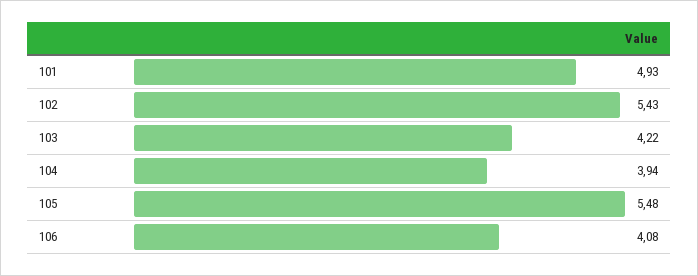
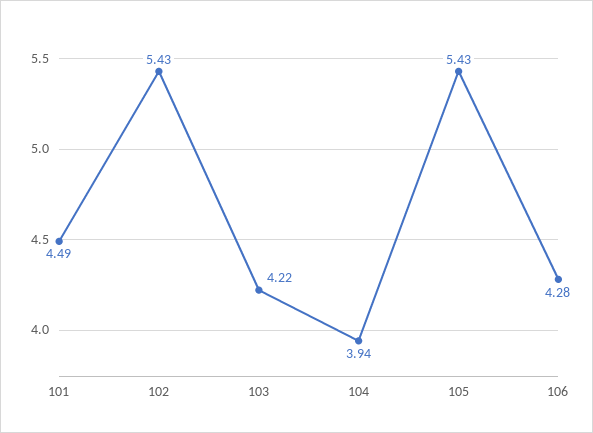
  {
-   "101": 4.93,
+   "101": 4.49,
    "102": 5.43,
    "103": 4.22,
    "104": 3.94,
-   "105": 5.48,
+   "105": 5.43,
-   "106": 4.08
+   "106": 4.28
  }

